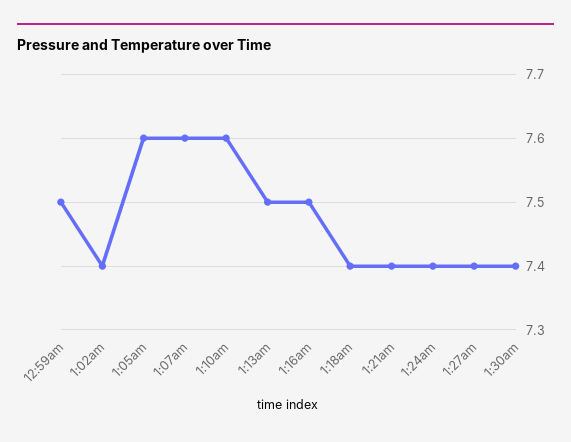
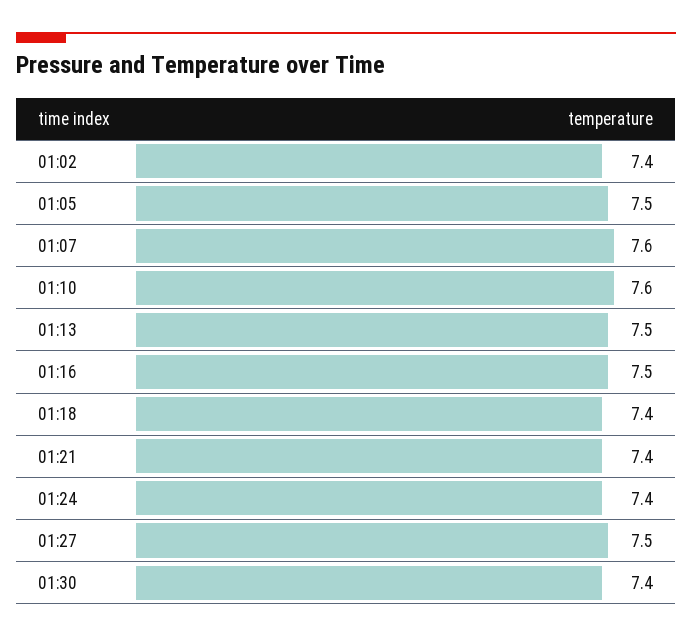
  {
-   "12:59am": 7.5,
    "1:02am": 7.4,
-   "1:05am": 7.6,
+   "1:05am": 7.5,
    "1:07am": 7.6,
    "1:10am": 7.6,
    "1:13am": 7.5,
    "1:16am": 7.5,
    "1:18am": 7.4,
    "1:21am": 7.4,
    "1:24am": 7.4,
-   "1:27am": 7.4,
+   "1:27am": 7.5,
    "1:30am": 7.4
  }

